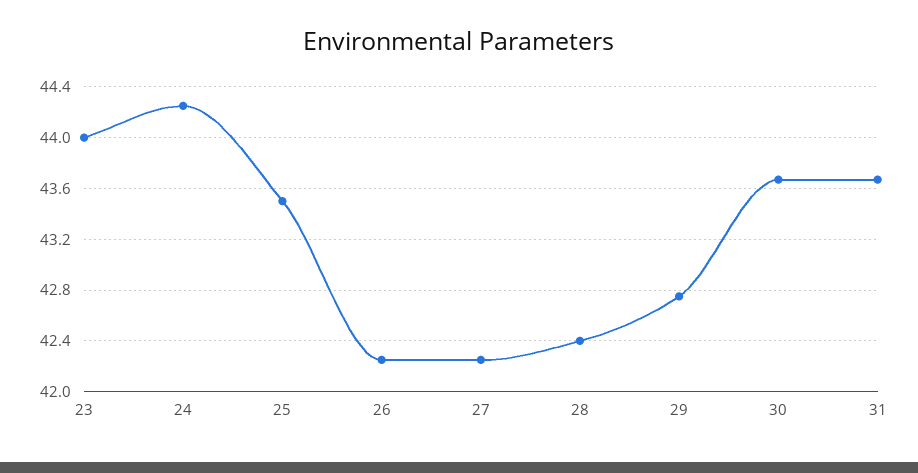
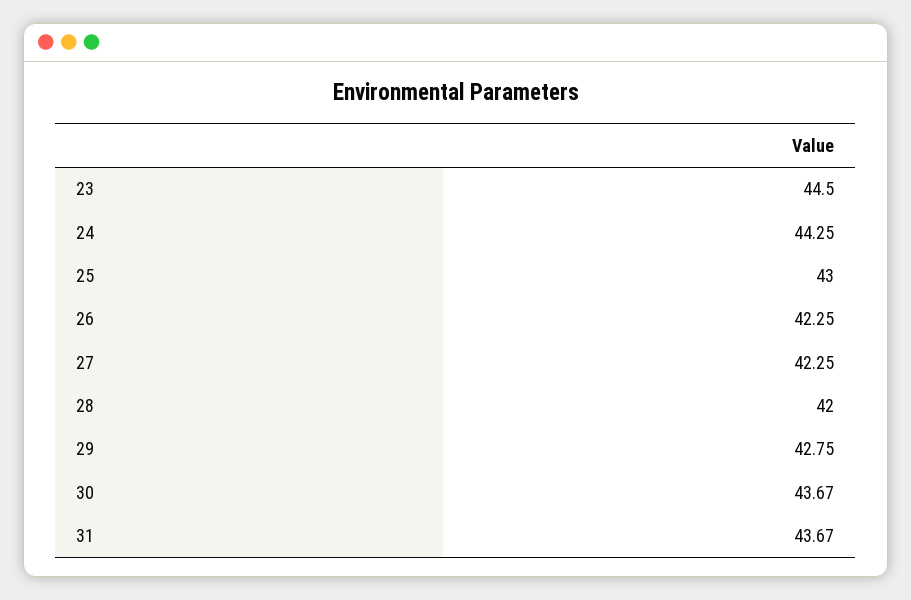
  {
-   "23": 44,
+   "23": 44.5,
    "24": 44.25,
-   "25": 43.5,
+   "25": 43,
    "26": 42.25,
    "27": 42.25,
-   "28": 42.4,
+   "28": 42,
    "29": 42.75,
    "30": 43.67,
    "31": 43.67
  }

